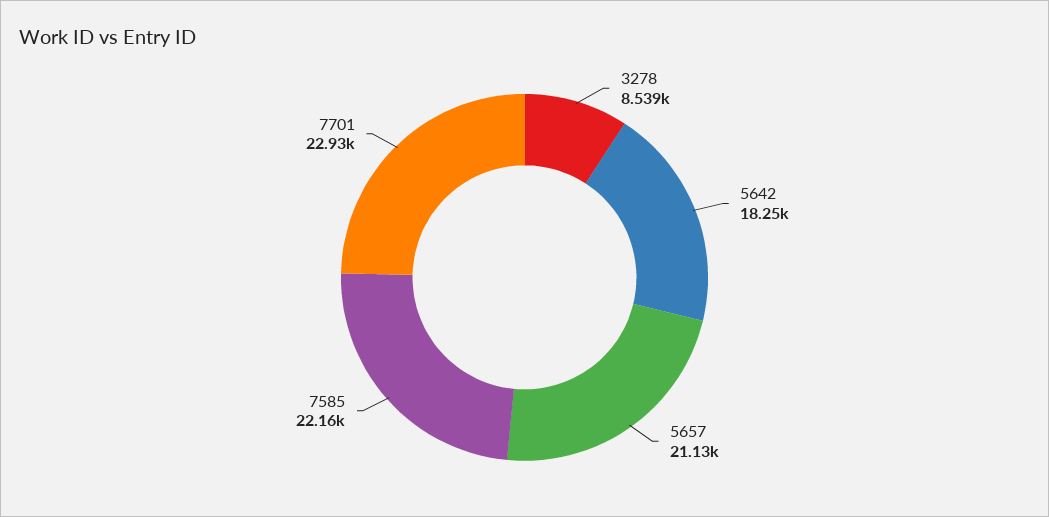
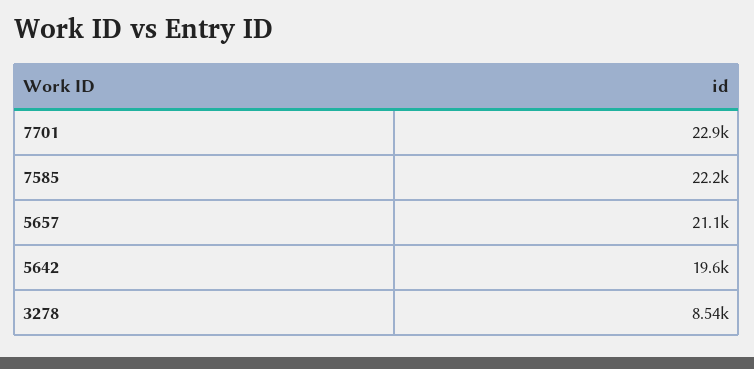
  {
    "3278": 8539,
-   "5642": 18250,
+   "5642": 19600,
    "5657": 21130,
    "7585": 22160,
    "7701": 22930
  }

